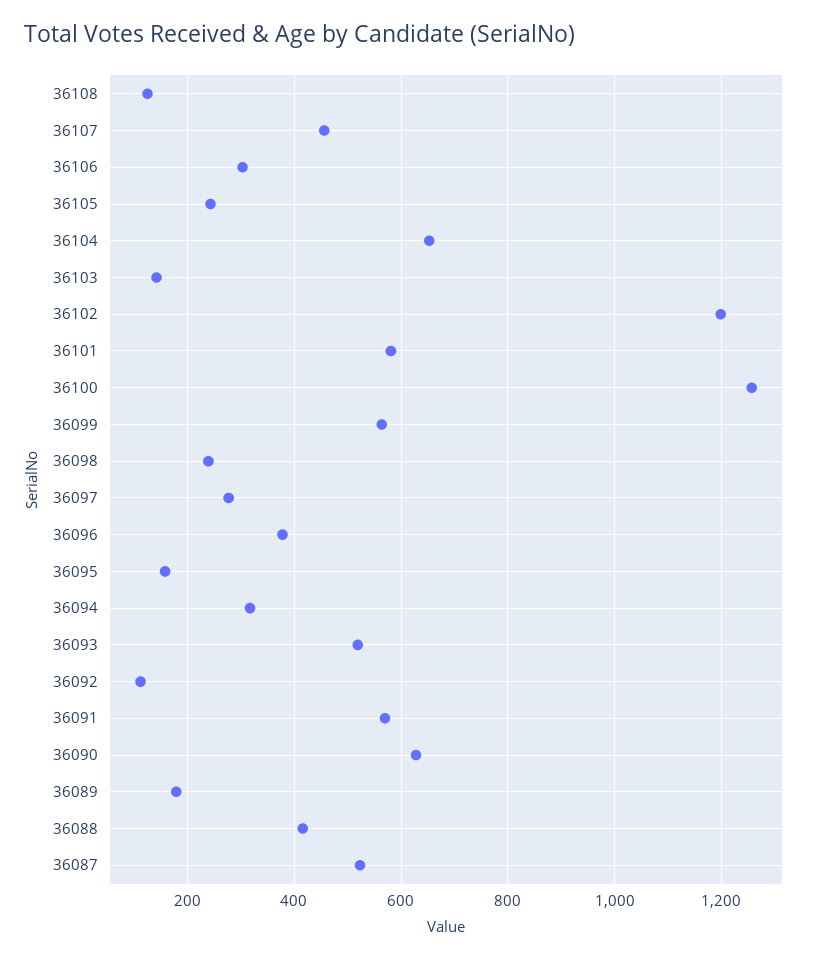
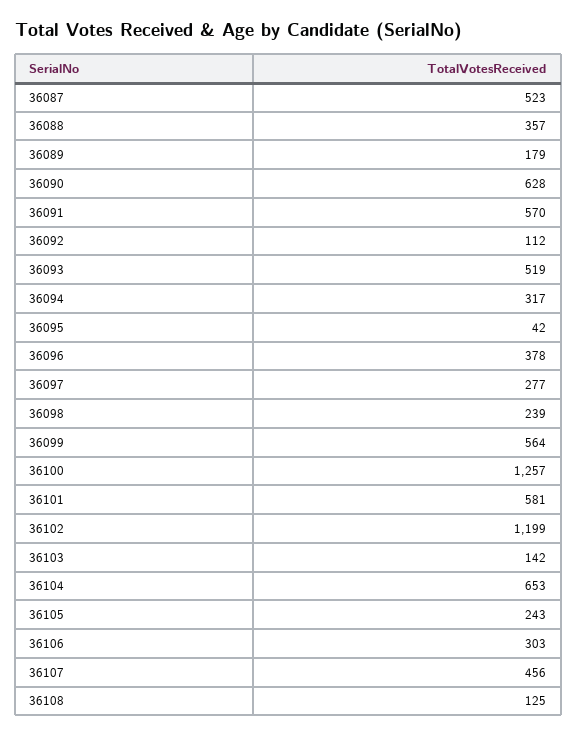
  {
    "36108": 125,
    "36107": 456,
    "36106": 303,
    "36105": 243,
    "36104": 653,
    "36103": 142,
    "36102": 1199,
    "36101": 581,
    "36100": 1257,
    "36099": 564,
    "36098": 239,
    "36097": 277,
    "36096": 378,
-   "36095": 160,
+   "36095": 42,
    "36094": 317,
    "36093": 519,
    "36092": 112,
    "36091": 570,
    "36090": 628,
    "36089": 179,
-   "36088": 420,
+   "36088": 357,
    "36087": 523
  }

